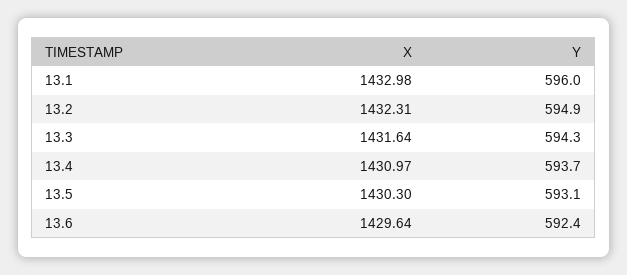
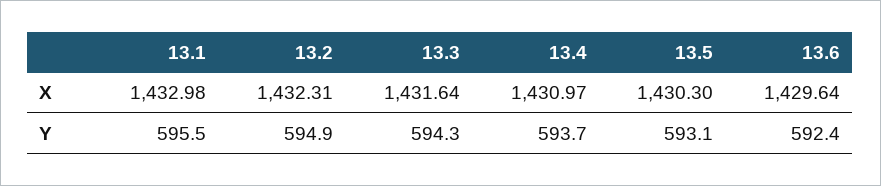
  {
    "X": {
      "13.1": 1432.98,
      "13.2": 1432.31,
      "13.3": 1431.64,
      "13.4": 1430.97,
      "13.5": 1430.3,
      "13.6": 1429.64
    },
    "Y": {
-     "13.1": 596,
+     "13.1": 595.5,
      "13.2": 594.9,
      "13.3": 594.3,
      "13.4": 593.7,
      "13.5": 593.1,
      "13.6": 592.4
    }
  }

